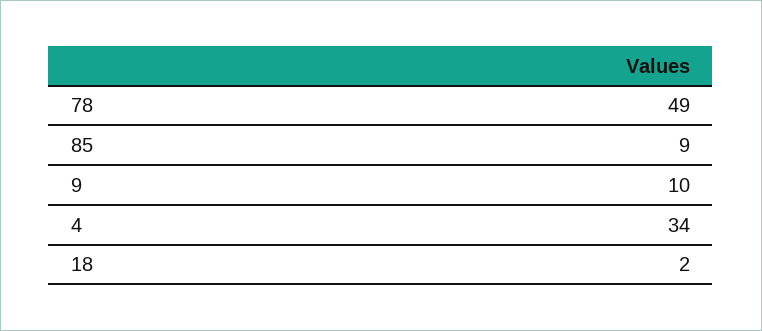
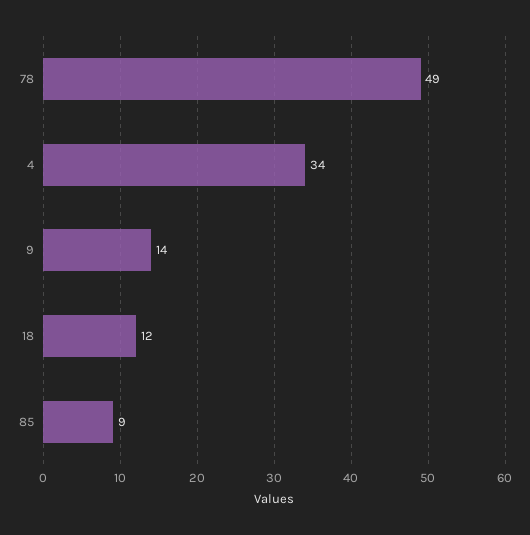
  {
    "78": 49,
    "85": 9,
-   "9": 10,
+   "9": 14,
    "4": 34,
-   "18": 2
+   "18": 12
  }

